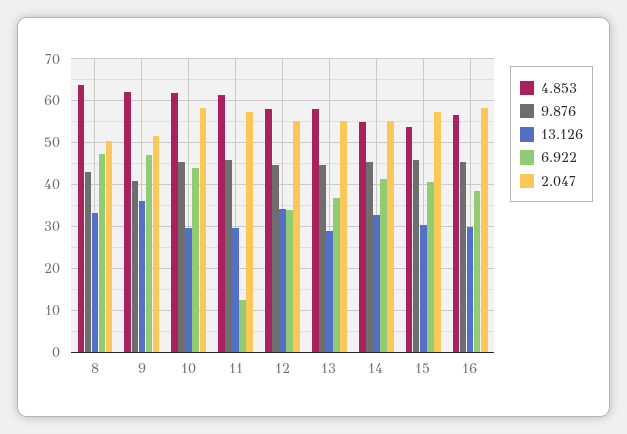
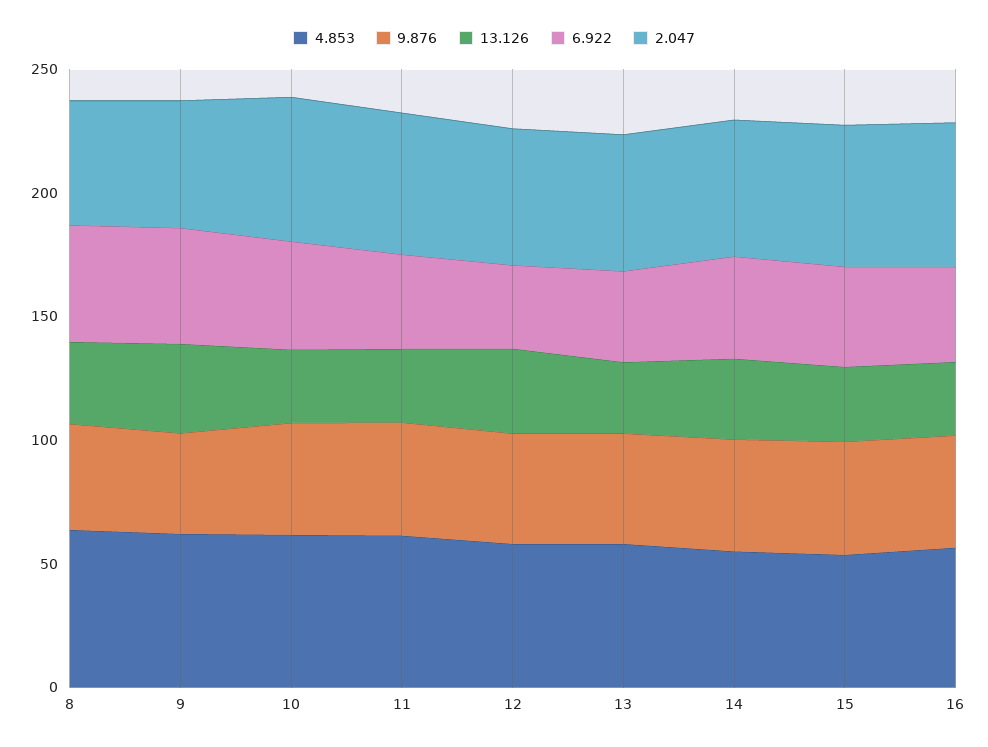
  {
    "4.853": {
      "8": 64,
      "9": 62,
      "10": 62,
      "11": 62,
      "12": 58,
      "13": 58,
      "14": 56,
      "15": 54,
      "16": 56
    },
    "9.876": {
      "8": 42,
      "9": 40,
      "10": 46,
      "11": 46,
      "12": 44,
      "13": 44,
      "14": 46,
      "15": 46,
      "16": 46
    },
    "13.126": {
      "8": 34,
      "9": 36,
      "10": 30,
      "11": 30,
      "12": 34,
      "13": 28,
      "14": 32,
      "15": 30,
      "16": 30
    },
    "6.922": {
      "8": 48,
      "9": 46,
      "10": 44,
-     "11": 12,
+     "11": 40,
      "12": 34,
      "13": 36,
      "14": 42,
      "15": 40,
      "16": 38
    },
    "2.047": {
      "8": 50,
      "9": 52,
      "10": 58,
      "11": 58,
      "12": 56,
      "13": 56,
      "14": 56,
      "15": 58,
      "16": 58
    }
  }

